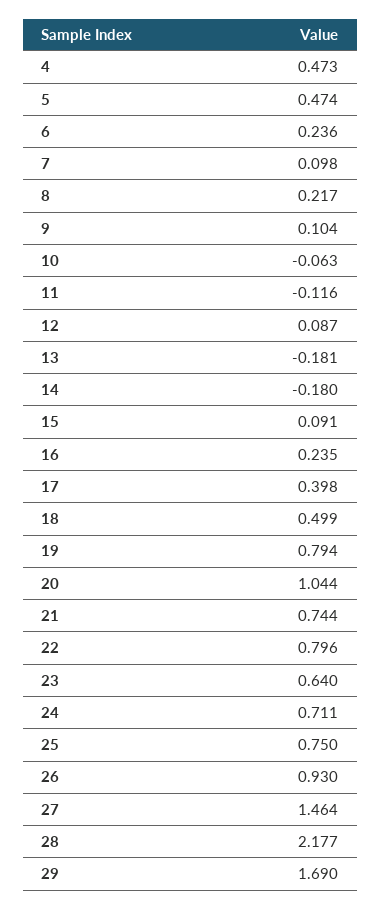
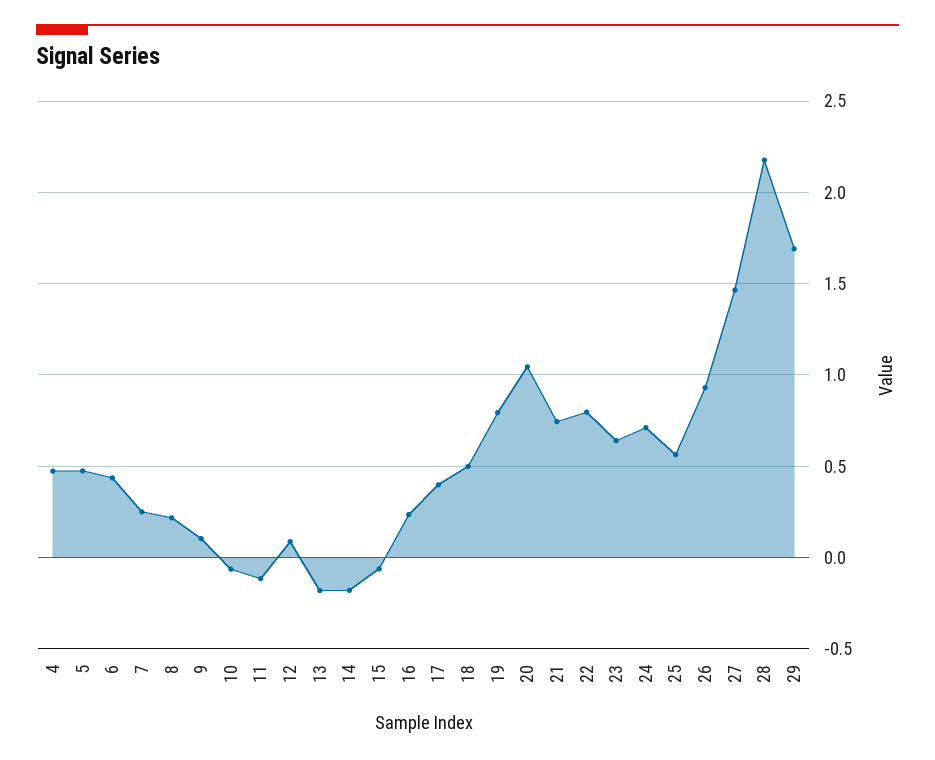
  {
    "4": 0.473,
    "5": 0.474,
-   "6": 0.236,
+   "6": 0.45,
-   "7": 0.098,
+   "7": 0.25,
    "8": 0.217,
    "9": 0.104,
    "10": -0.063,
    "11": -0.116,
    "12": 0.087,
    "13": -0.181,
    "14": -0.18,
-   "15": 0.091,
+   "15": -0.05,
    "16": 0.235,
    "17": 0.398,
    "18": 0.499,
    "19": 0.794,
    "20": 1.044,
    "21": 0.744,
    "22": 0.796,
    "23": 0.64,
    "24": 0.711,
-   "25": 0.75,
+   "25": 0.55,
    "26": 0.93,
    "27": 1.464,
    "28": 2.177,
    "29": 1.69
  }

